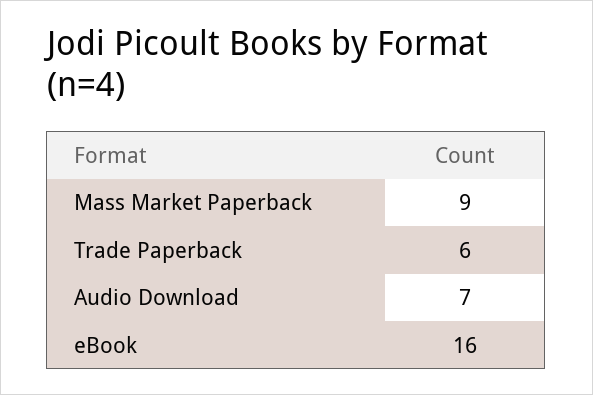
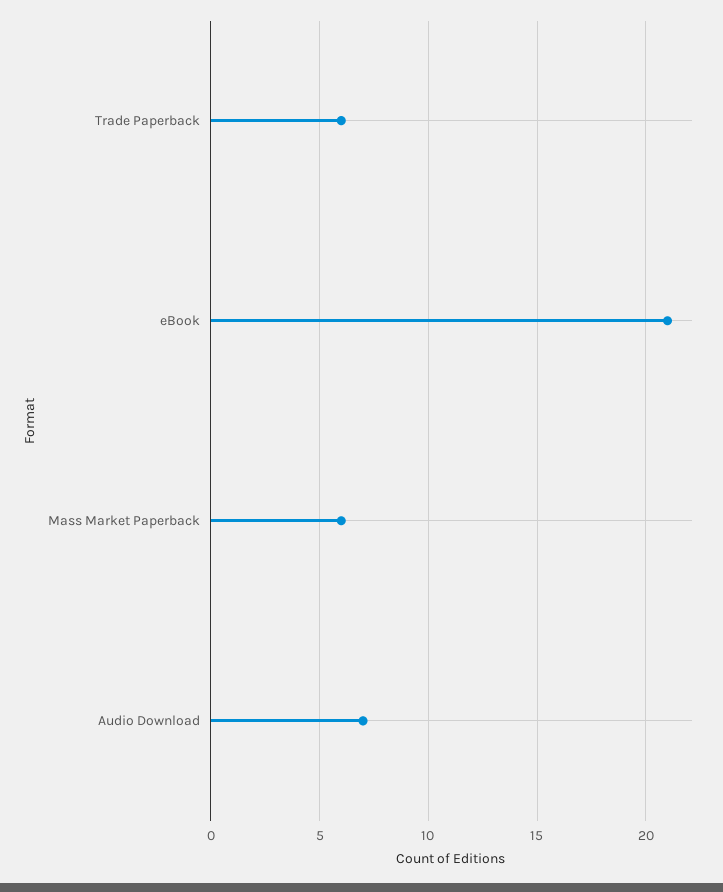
  {
-   "Mass Market Paperback": 9,
+   "Mass Market Paperback": 6,
    "Trade Paperback": 6,
    "Audio Download": 7,
-   "eBook": 16
+   "eBook": 21
  }

